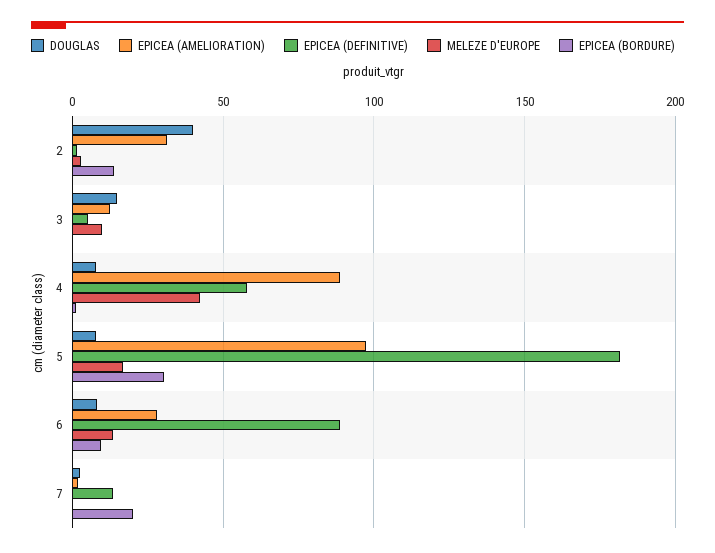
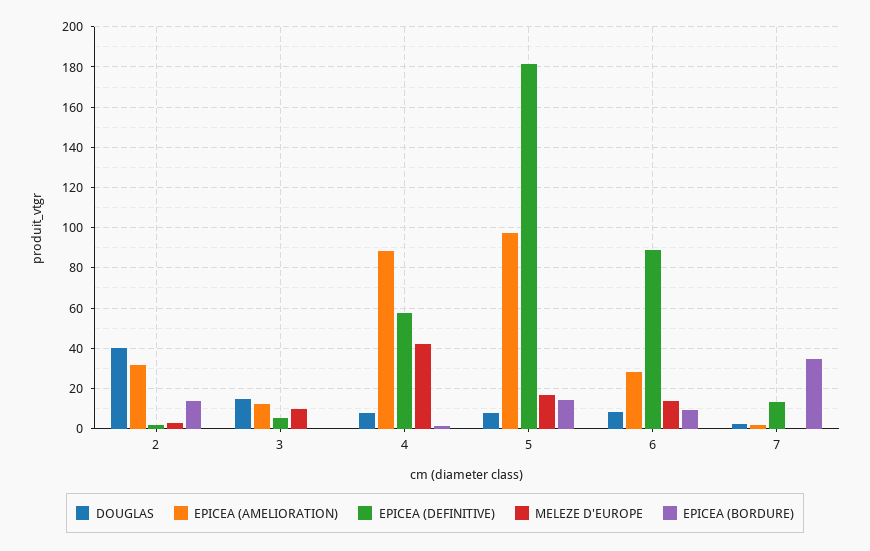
  {
    "DOUGLAS": {
      "2": 40,
      "3": 15,
      "4": 10,
      "5": 10,
      "6": 10,
      "7": 5
    },
    "EPICEA (AMELIORATION)": {
      "2": 30,
      "3": 10,
      "4": 90,
      "5": 95,
      "6": 30,
      "7": 0
    },
    "EPICEA (DEFINITIVE)": {
      "2": 0,
      "3": 5,
      "4": 60,
      "5": 180,
      "6": 90,
      "7": 15
    },
    "MELEZE D'EUROPE": {
      "2": 5,
      "3": 10,
      "4": 40,
      "5": 15,
      "6": 15,
      "7": 0
    },
    "EPICEA (BORDURE)": {
      "2": 15,
      "3": 0,
      "4": 0,
-     "5": 30,
+     "5": 15,
      "6": 10,
-     "7": 20
+     "7": 35
    }
  }

